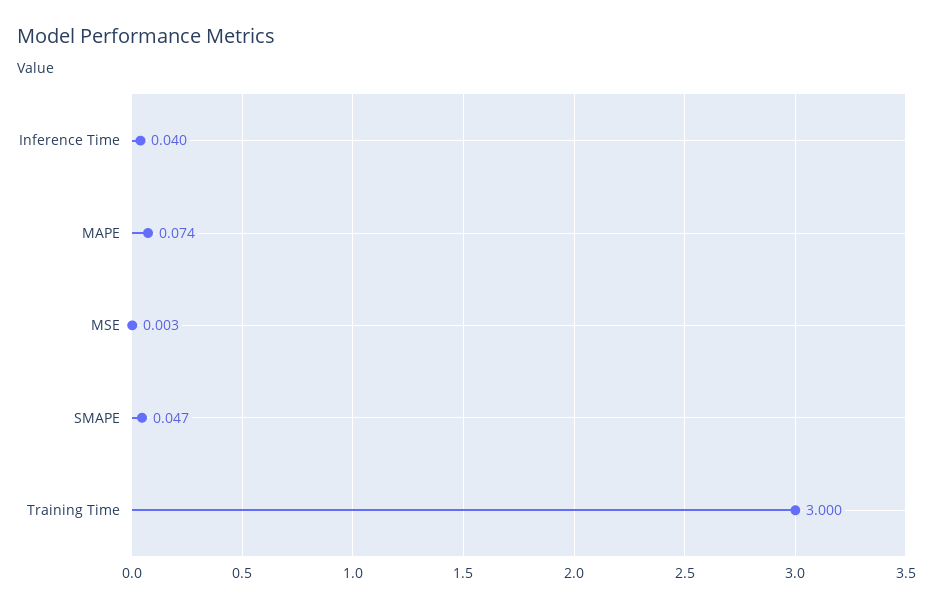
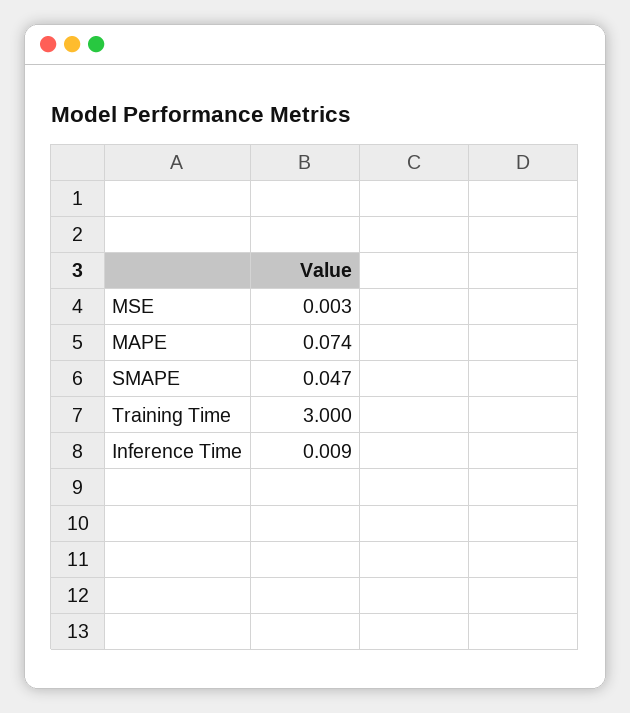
  {
-   "Inference Time": 0.04,
+   "Inference Time": 0.009,
    "MAPE": 0.074,
    "MSE": 0.003,
    "SMAPE": 0.047,
    "Training Time": 3
  }

